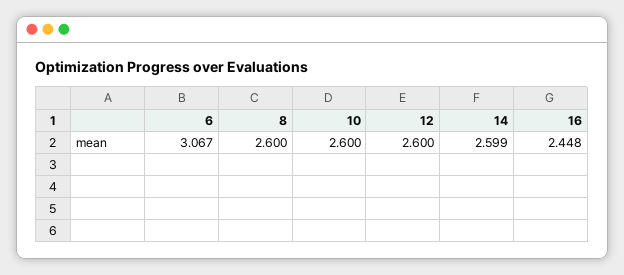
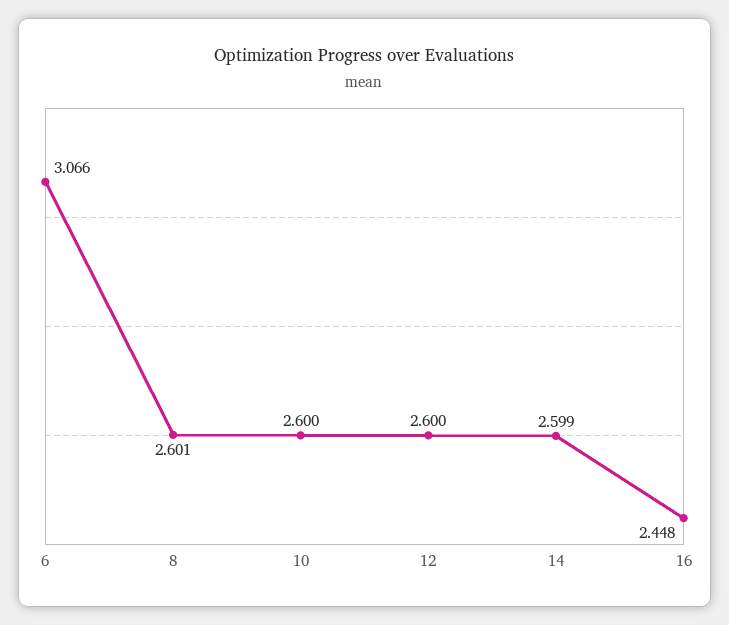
  {
-   "6": 3.067,
+   "6": 3.066,
-   "8": 2.6,
+   "8": 2.601,
    "10": 2.6,
    "12": 2.6,
    "14": 2.599,
    "16": 2.448
  }

